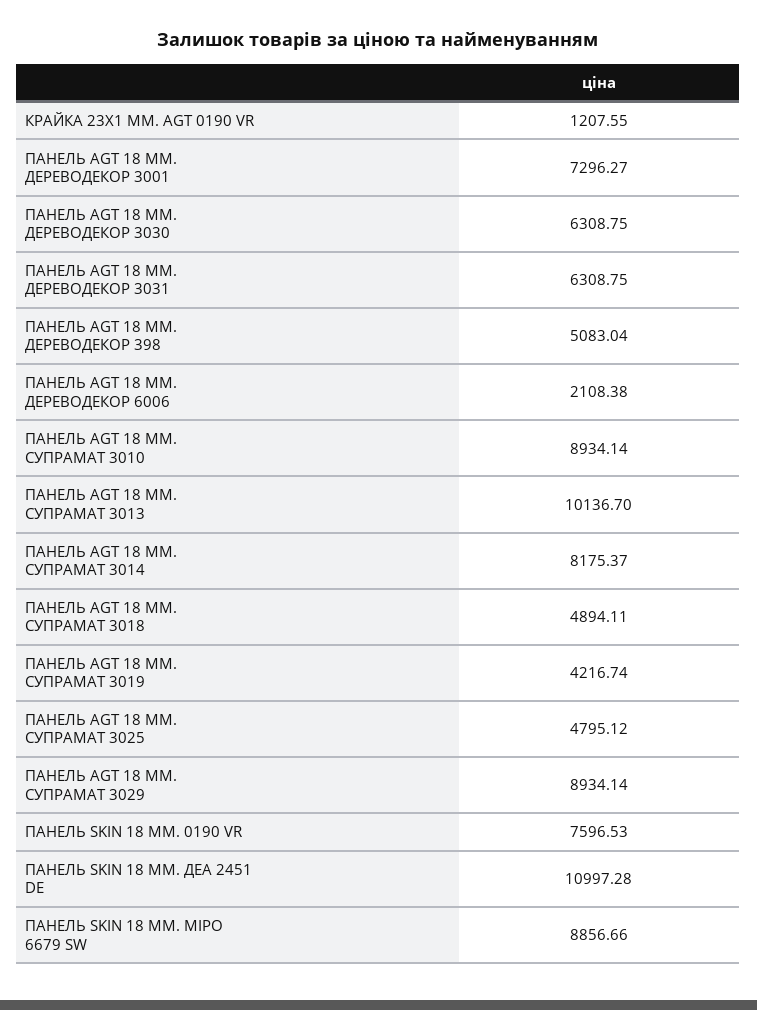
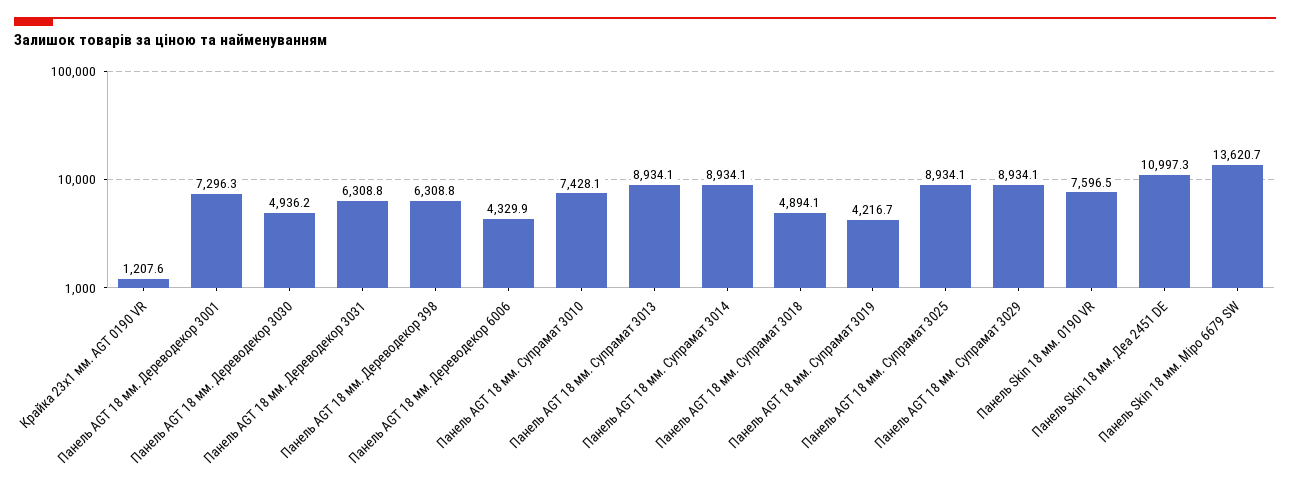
  {
    "КРАЙКА 23X1 ММ. AGT 0190 VR": 1207.55,
    "ПАНЕЛЬ AGT 18 ММ. ДЕРЕВОДЕКОР 3001": 7296.27,
-   "ПАНЕЛЬ AGT 18 ММ. ДЕРЕВОДЕКОР 3030": 6308.75,
+   "ПАНЕЛЬ AGT 18 ММ. ДЕРЕВОДЕКОР 3030": 4936.2,
    "ПАНЕЛЬ AGT 18 ММ. ДЕРЕВОДЕКОР 3031": 6308.75,
-   "ПАНЕЛЬ AGT 18 ММ. ДЕРЕВОДЕКОР 398": 5083.04,
+   "ПАНЕЛЬ AGT 18 ММ. ДЕРЕВОДЕКОР 398": 6308.8,
-   "ПАНЕЛЬ AGT 18 ММ. ДЕРЕВОДЕКОР 6006": 2108.38,
+   "ПАНЕЛЬ AGT 18 ММ. ДЕРЕВОДЕКОР 6006": 4329.9,
-   "ПАНЕЛЬ AGT 18 ММ. СУПРАМАТ 3010": 8934.14,
+   "ПАНЕЛЬ AGT 18 ММ. СУПРАМАТ 3010": 7428.1,
-   "ПАНЕЛЬ AGT 18 ММ. СУПРАМАТ 3013": 10136.7,
+   "ПАНЕЛЬ AGT 18 ММ. СУПРАМАТ 3013": 8934.1,
-   "ПАНЕЛЬ AGT 18 ММ. СУПРАМАТ 3014": 8175.37,
+   "ПАНЕЛЬ AGT 18 ММ. СУПРАМАТ 3014": 8934.1,
    "ПАНЕЛЬ AGT 18 ММ. СУПРАМАТ 3018": 4894.11,
    "ПАНЕЛЬ AGT 18 ММ. СУПРАМАТ 3019": 4216.74,
-   "ПАНЕЛЬ AGT 18 ММ. СУПРАМАТ 3025": 4795.12,
+   "ПАНЕЛЬ AGT 18 ММ. СУПРАМАТ 3025": 8934.1,
    "ПАНЕЛЬ AGT 18 ММ. СУПРАМАТ 3029": 8934.14,
    "ПАНЕЛЬ SKIN 18 ММ. 0190 VR": 7596.53,
    "ПАНЕЛЬ SKIN 18 ММ. ДЕА 2451 DE": 10997.28,
-   "ПАНЕЛЬ SKIN 18 ММ. МІРО 6679 SW": 8856.66
+   "ПАНЕЛЬ SKIN 18 ММ. МІРО 6679 SW": 13620.7
  }

